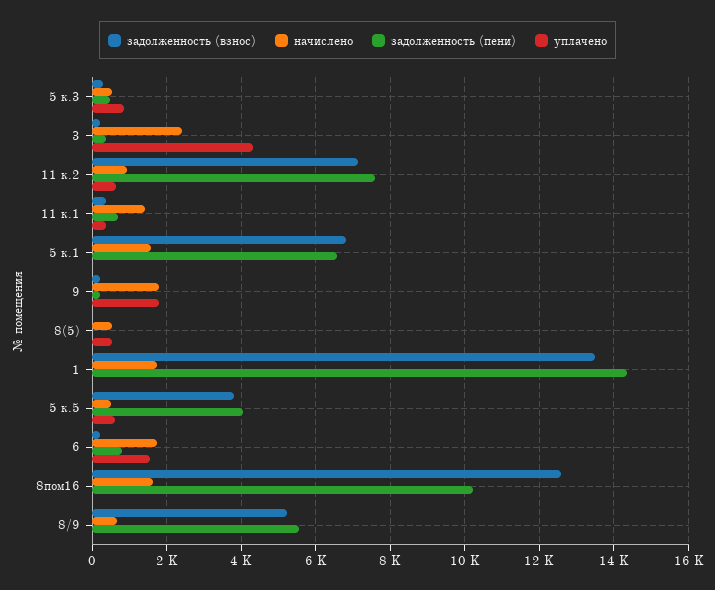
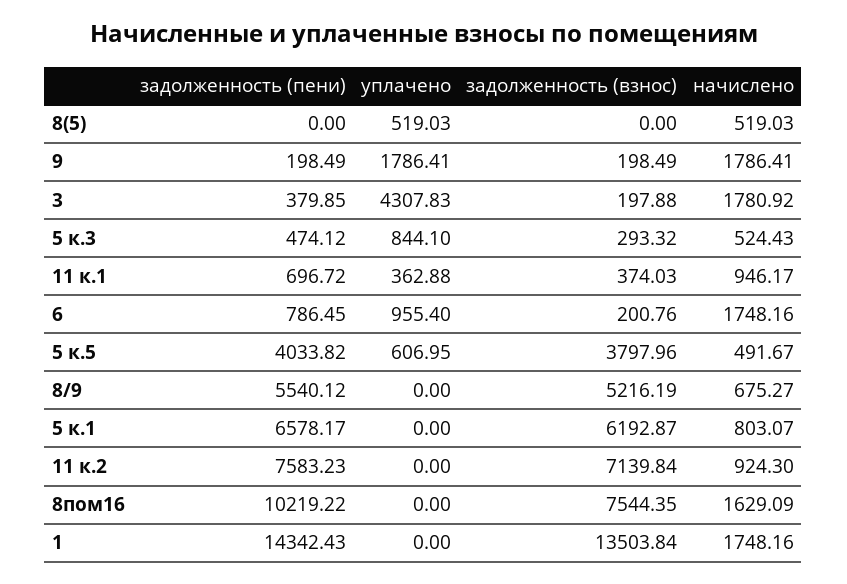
  {
    "задолженность (взнос)": {
      "5 к.3": 293.32,
      "3": 197.88,
      "11 к.2": 7139.84,
      "11 к.1": 374.03,
-     "5 к.1": 6800,
+     "5 к.1": 6192.87,
      "9": 198.49,
      "8(5)": 0,
      "1": 13503.84,
      "5 к.5": 3797.96,
      "6": 200.76,
-     "8пом16": 12600,
+     "8пом16": 7544.35,
      "8/9": 5216.19
    },
    "начислено": {
      "5 к.3": 524.43,
-     "3": 2400,
+     "3": 1780.92,
      "11 к.2": 924.3,
-     "11 к.1": 1400,
+     "11 к.1": 946.17,
-     "5 к.1": 1600,
+     "5 к.1": 803.07,
      "9": 1786.41,
      "8(5)": 519.03,
      "1": 1748.16,
      "5 к.5": 491.67,
      "6": 1748.16,
      "8пом16": 1629.09,
      "8/9": 675.27
    },
    "задолженность (пени)": {
      "5 к.3": 474.12,
      "3": 379.85,
      "11 к.2": 7583.23,
      "11 к.1": 696.72,
      "5 к.1": 6578.17,
      "9": 198.49,
      "8(5)": 0,
      "1": 14342.43,
      "5 к.5": 4033.82,
      "6": 786.45,
      "8пом16": 10219.22,
      "8/9": 5540.12
    },
    "уплачено": {
      "5 к.3": 844.1,
      "3": 4307.83,
-     "11 к.2": 600,
+     "11 к.2": 0,
      "11 к.1": 362.88,
      "5 к.1": 0,
      "9": 1786.41,
      "8(5)": 519.03,
      "1": 0,
      "5 к.5": 606.95,
-     "6": 1600,
+     "6": 955.4,
      "8пом16": 0,
      "8/9": 0
    }
  }

